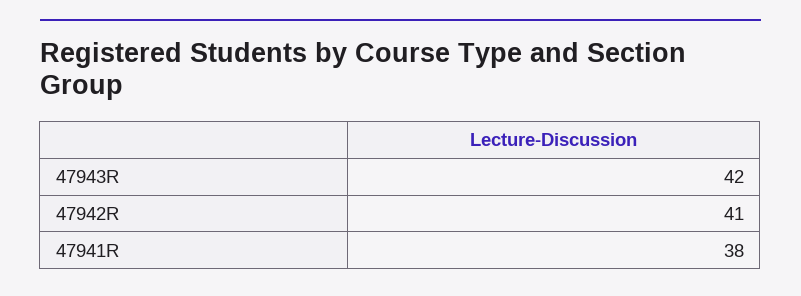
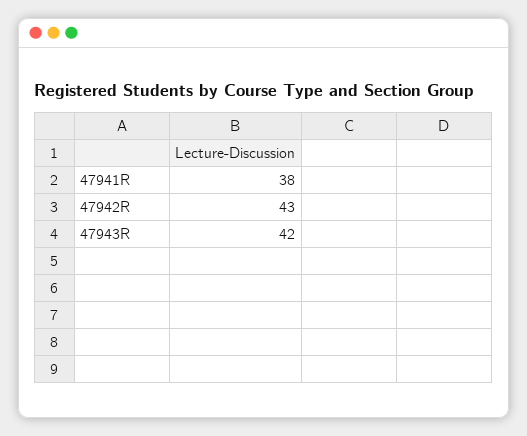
  {
    "47943R": 42,
-   "47942R": 41,
+   "47942R": 43,
    "47941R": 38
  }

